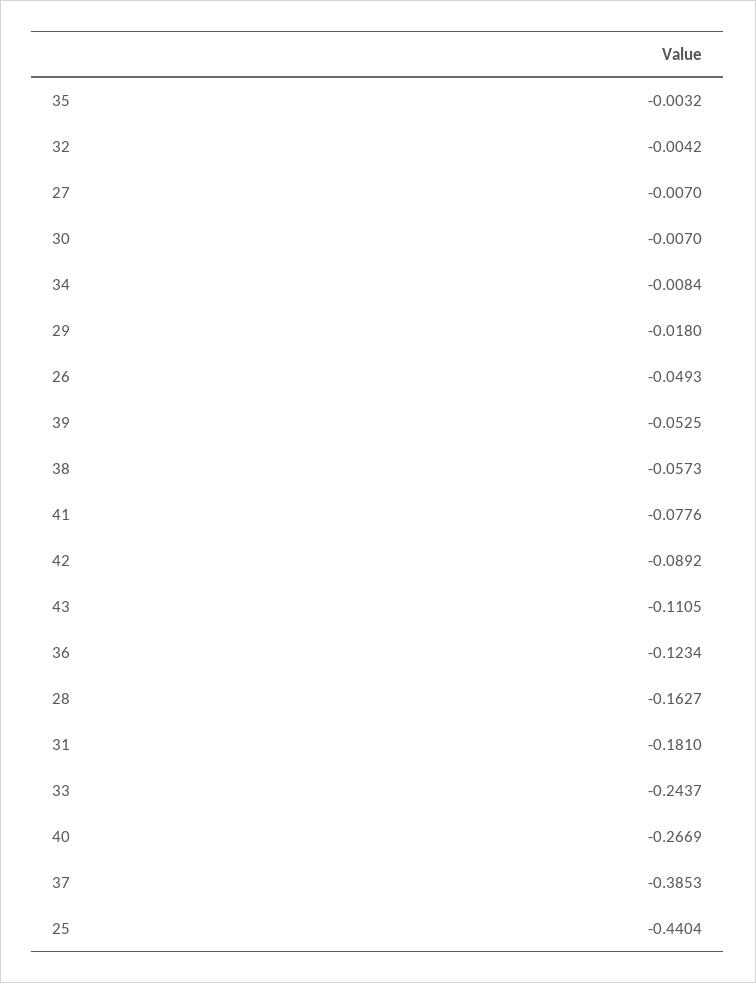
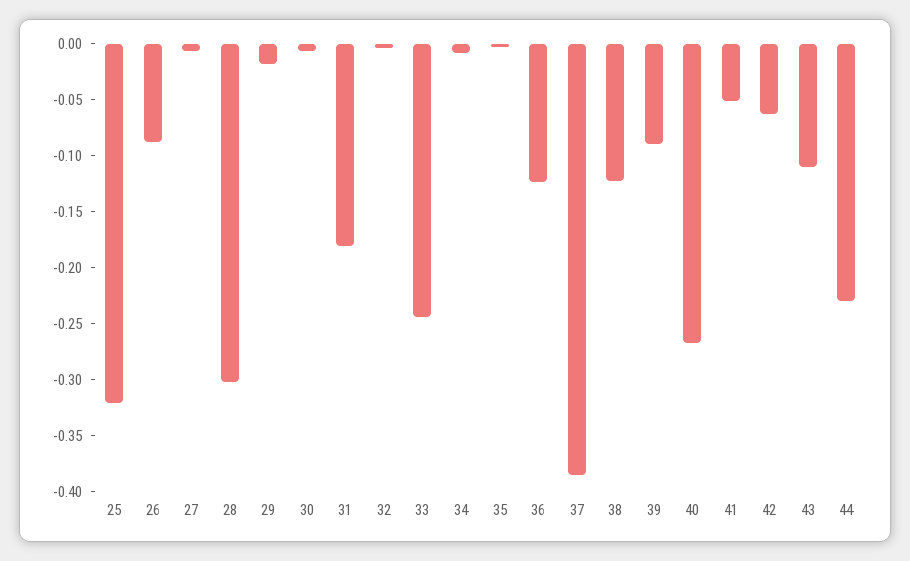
  {
    "35": -0.0032,
    "32": -0.0042,
    "27": -0.007,
    "30": -0.007,
    "34": -0.0084,
    "29": -0.018,
-   "26": -0.0493,
+   "26": -0.09,
-   "39": -0.0525,
+   "39": -0.09,
-   "38": -0.0573,
+   "38": -0.12,
-   "41": -0.0776,
+   "41": -0.05,
-   "42": -0.0892,
+   "42": -0.06,
    "43": -0.1105,
    "36": -0.1234,
-   "28": -0.1627,
+   "28": -0.3,
    "31": -0.181,
    "33": -0.2437,
    "40": -0.2669,
    "37": -0.3853,
-   "25": -0.4404
+   "25": -0.32,
+   "44": -0.23
  }

